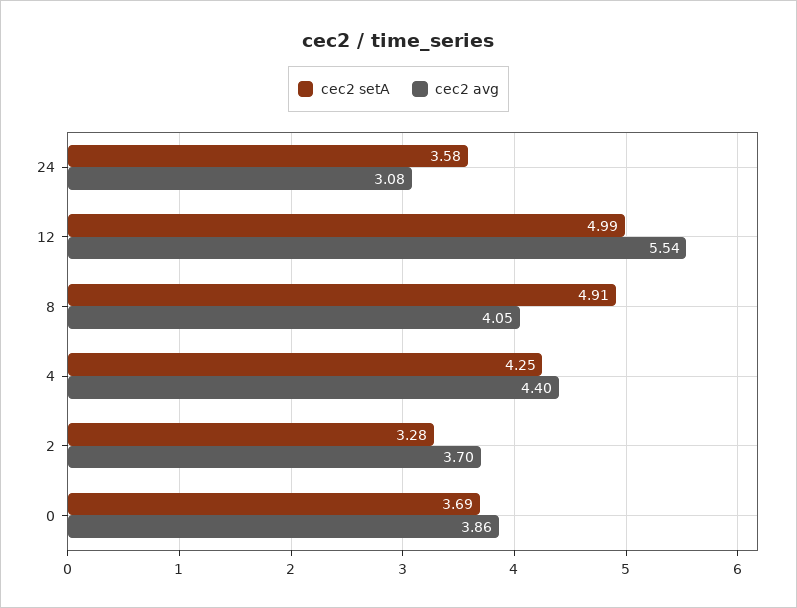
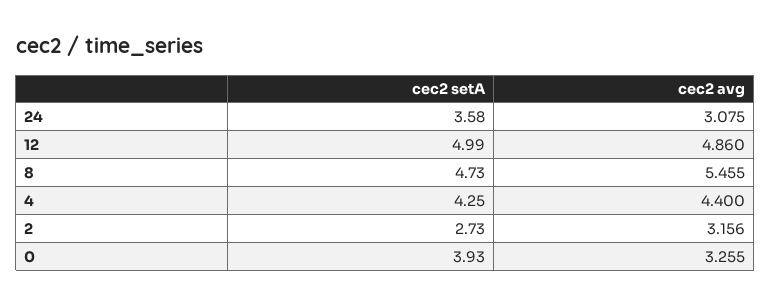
  {
    "cec2 setA": {
      "24": 3.58,
      "12": 4.99,
-     "8": 4.91,
+     "8": 4.73,
      "4": 4.25,
-     "2": 3.28,
+     "2": 2.73,
-     "0": 3.69
+     "0": 3.93
    },
    "cec2 avg": {
      "24": 3.075,
-     "12": 5.54,
+     "12": 4.86,
-     "8": 4.05,
+     "8": 5.455,
      "4": 4.4,
-     "2": 3.7,
+     "2": 3.156,
-     "0": 3.86
+     "0": 3.255
    }
  }

